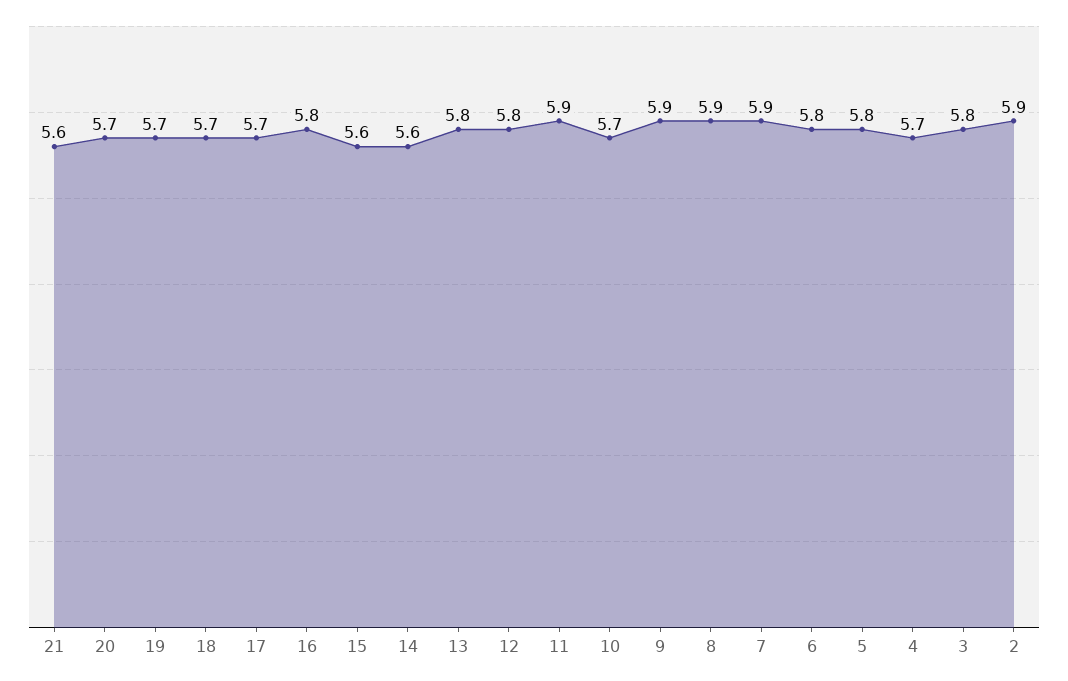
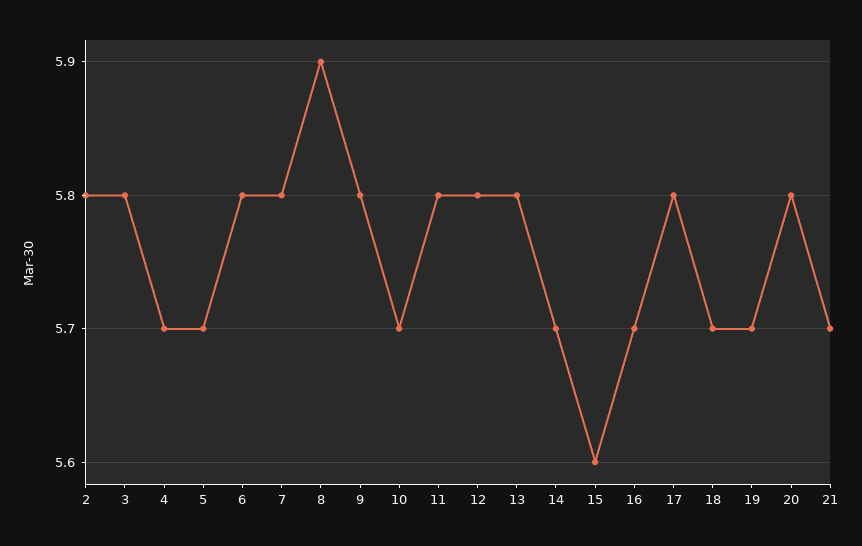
  {
-   "21": 5.6,
+   "21": 5.7,
-   "20": 5.7,
+   "20": 5.8,
    "19": 5.7,
    "18": 5.7,
-   "17": 5.7,
+   "17": 5.8,
-   "16": 5.8,
+   "16": 5.7,
    "15": 5.6,
-   "14": 5.6,
+   "14": 5.7,
    "13": 5.8,
    "12": 5.8,
-   "11": 5.9,
+   "11": 5.8,
    "10": 5.7,
-   "9": 5.9,
+   "9": 5.8,
    "8": 5.9,
-   "7": 5.9,
+   "7": 5.8,
    "6": 5.8,
-   "5": 5.8,
+   "5": 5.7,
    "4": 5.7,
    "3": 5.8,
-   "2": 5.9
+   "2": 5.8
  }

